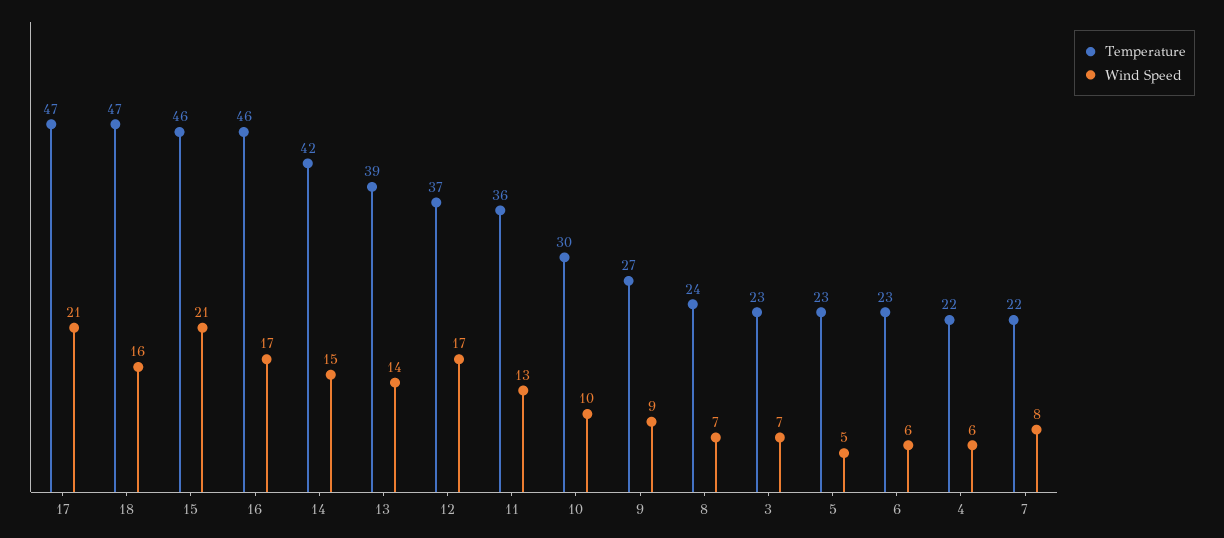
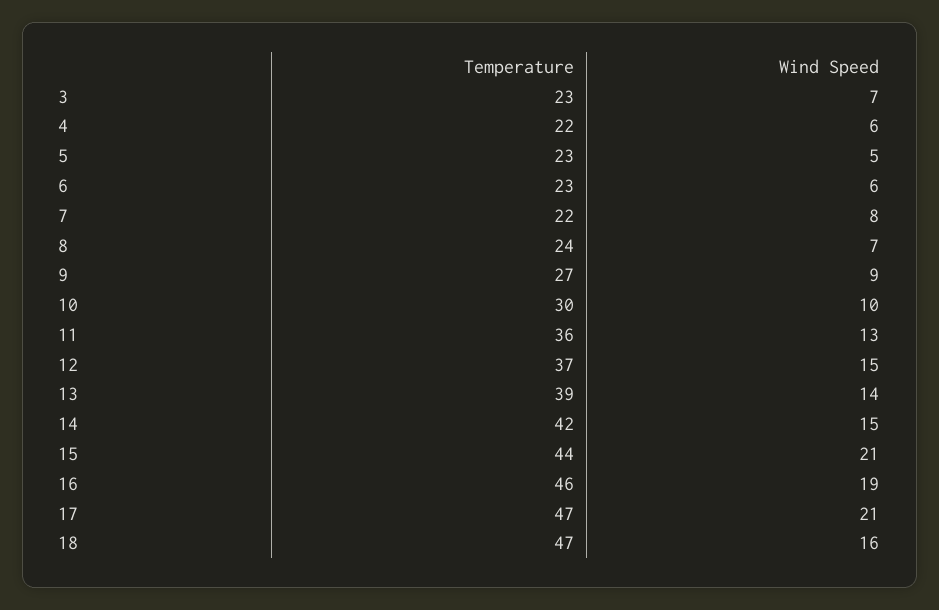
  {
    "Temperature": {
      "17": 47,
      "18": 47,
-     "15": 46,
+     "15": 44,
      "16": 46,
      "14": 42,
      "13": 39,
      "12": 37,
      "11": 36,
      "10": 30,
      "9": 27,
      "8": 24,
      "3": 23,
      "5": 23,
      "6": 23,
      "4": 22,
      "7": 22
    },
    "Wind Speed": {
      "17": 21,
      "18": 16,
      "15": 21,
-     "16": 17,
+     "16": 19,
      "14": 15,
      "13": 14,
-     "12": 17,
+     "12": 15,
      "11": 13,
      "10": 10,
      "9": 9,
      "8": 7,
      "3": 7,
      "5": 5,
      "6": 6,
      "4": 6,
      "7": 8
    }
  }

